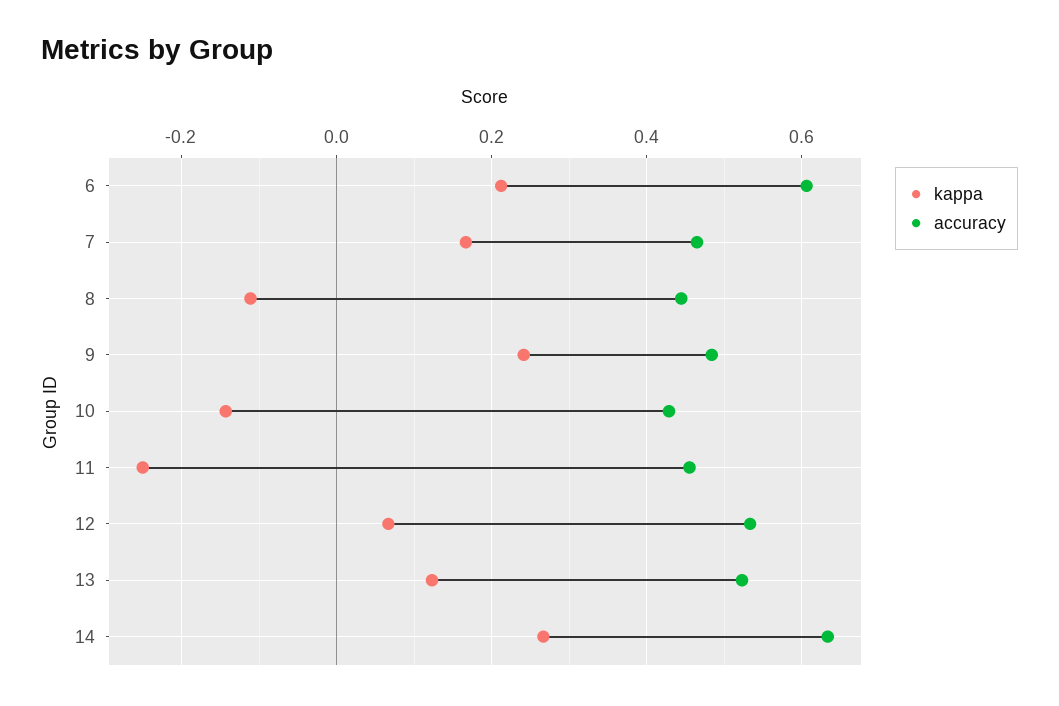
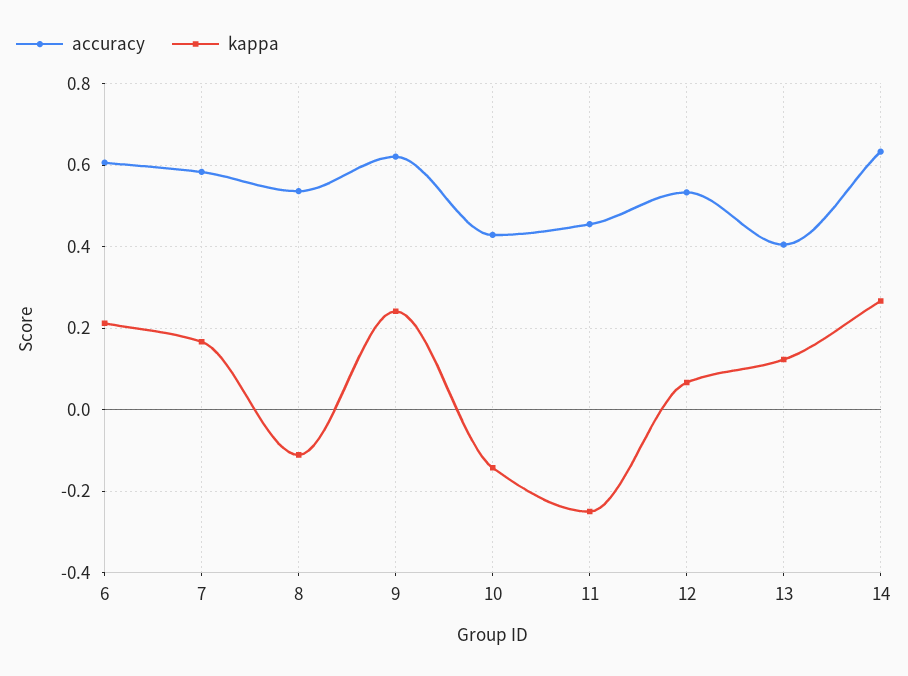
  {
    "kappa": {
      "6": 0.22,
      "7": 0.16,
      "8": -0.12,
      "9": 0.24,
      "10": -0.14,
      "11": -0.26,
      "12": 0.06,
      "13": 0.12,
      "14": 0.26
    },
    "accuracy": {
      "6": 0.6,
-     "7": 0.46,
+     "7": 0.58,
-     "8": 0.44,
+     "8": 0.54,
-     "9": 0.48,
+     "9": 0.62,
      "10": 0.42,
      "11": 0.46,
      "12": 0.54,
-     "13": 0.52,
+     "13": 0.4,
      "14": 0.64
    }
  }

